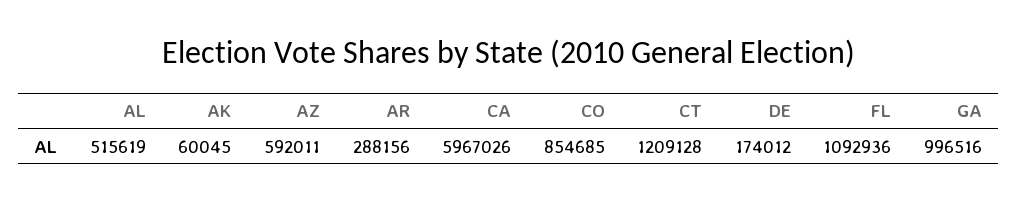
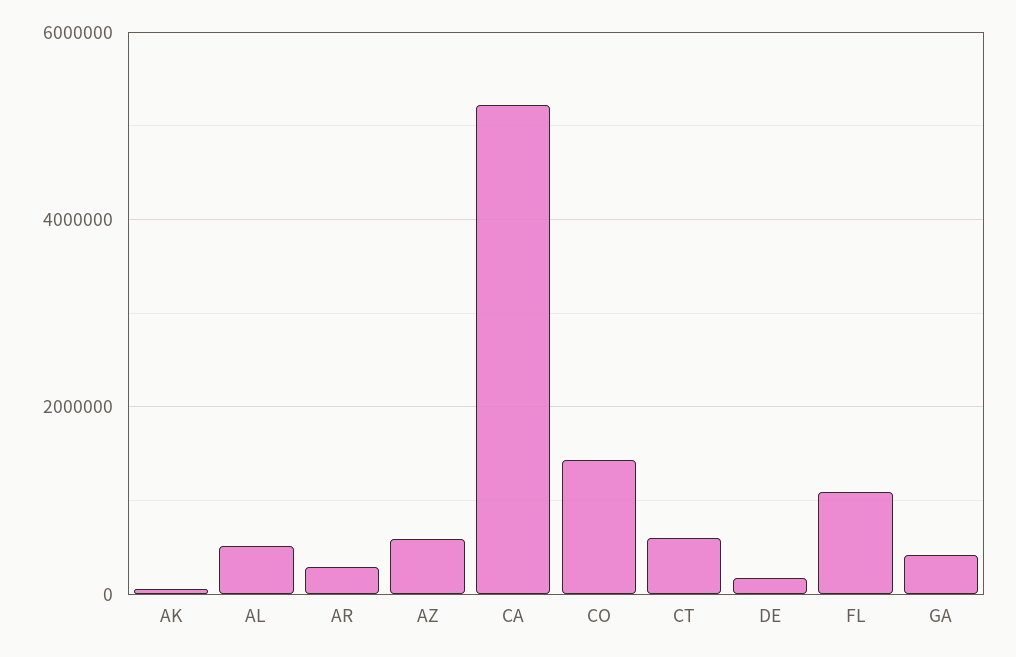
  {
    "AL": 515619,
    "AK": 60045,
    "AZ": 592011,
    "AR": 288156,
-   "CA": 5967026,
+   "CA": 5200000,
-   "CO": 854685,
+   "CO": 1400000,
-   "CT": 1209128,
+   "CT": 600000,
    "DE": 174012,
    "FL": 1092936,
-   "GA": 996516
+   "GA": 400000
  }

